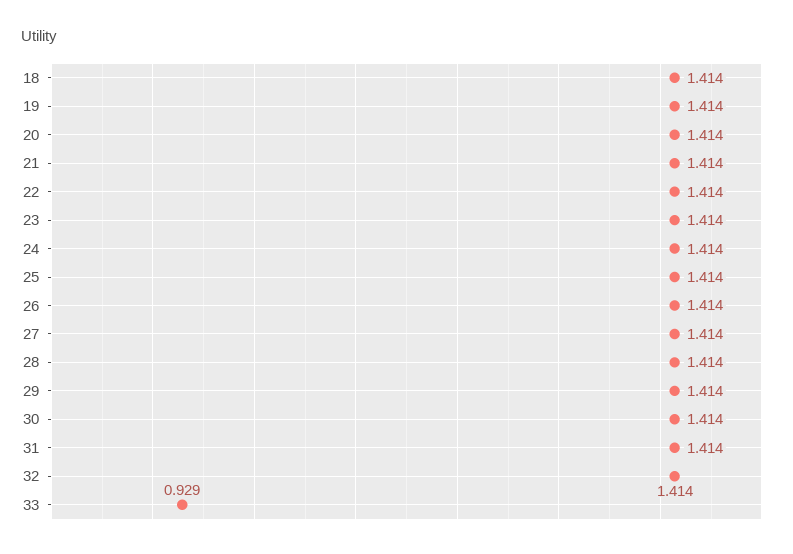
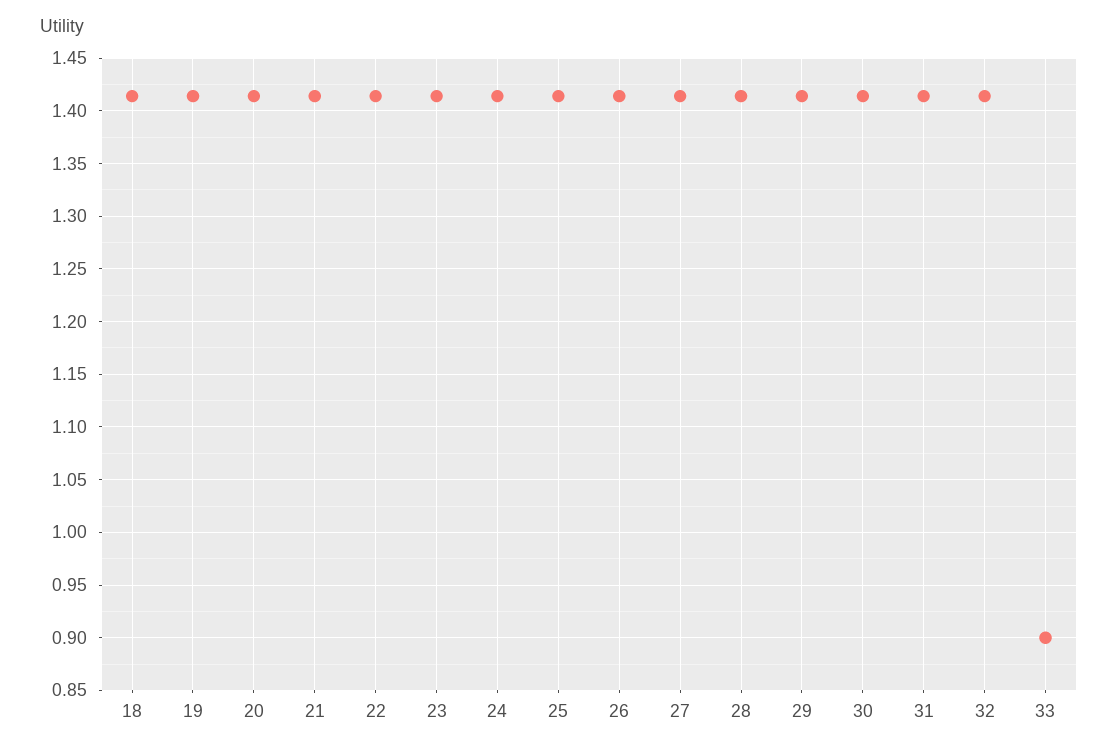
  {
    "18": 1.414,
    "19": 1.414,
    "20": 1.414,
    "21": 1.414,
    "22": 1.414,
    "23": 1.414,
    "24": 1.414,
    "25": 1.414,
    "26": 1.414,
    "27": 1.414,
    "28": 1.414,
    "29": 1.414,
    "30": 1.414,
    "31": 1.414,
    "32": 1.414,
-   "33": 0.929
+   "33": 0.9
  }

